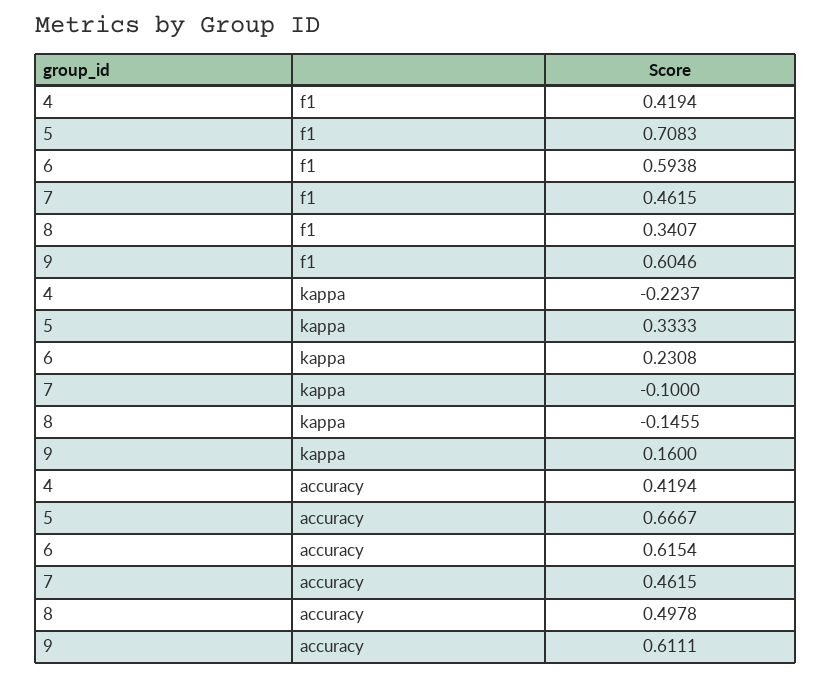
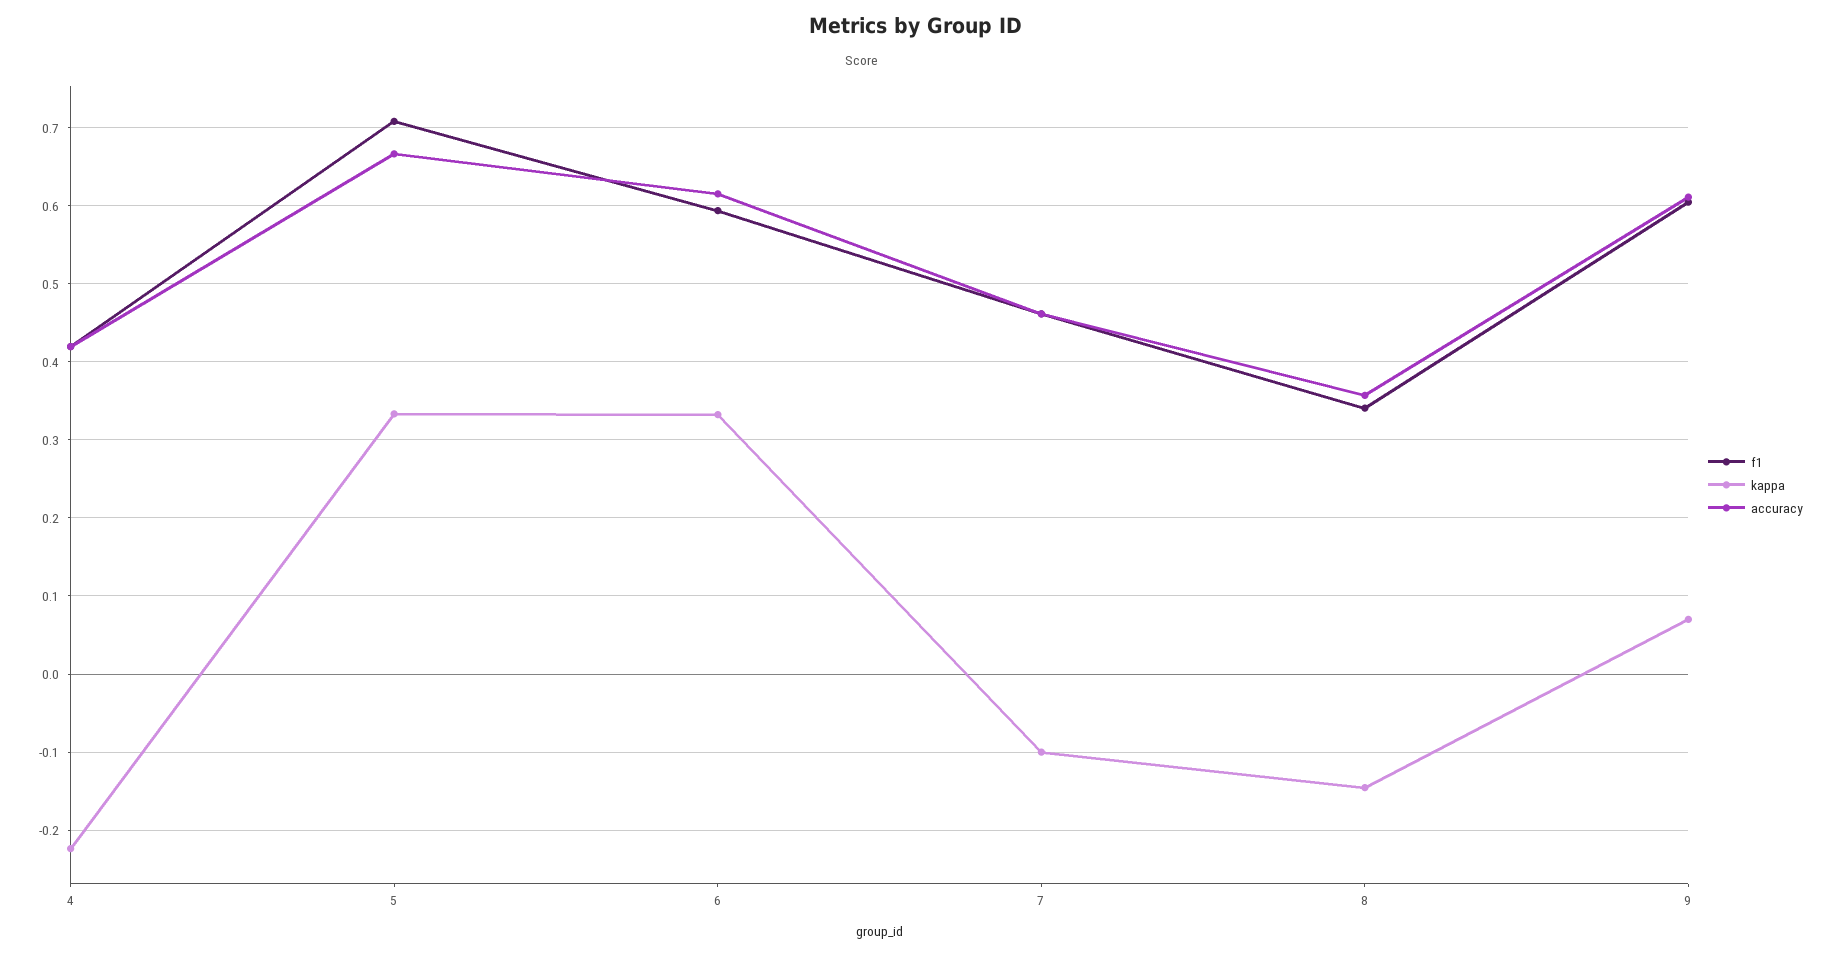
  {
    "f1": {
      "4": 0.4194,
      "5": 0.7083,
      "6": 0.5938,
      "7": 0.4615,
      "8": 0.3407,
      "9": 0.6046
    },
    "kappa": {
      "4": -0.2237,
      "5": 0.3333,
-     "6": 0.2308,
+     "6": 0.33,
      "7": -0.1,
      "8": -0.1455,
-     "9": 0.16
+     "9": 0.07
    },
    "accuracy": {
      "4": 0.4194,
      "5": 0.6667,
      "6": 0.6154,
      "7": 0.4615,
-     "8": 0.4978,
+     "8": 0.36,
      "9": 0.6111
    }
  }

